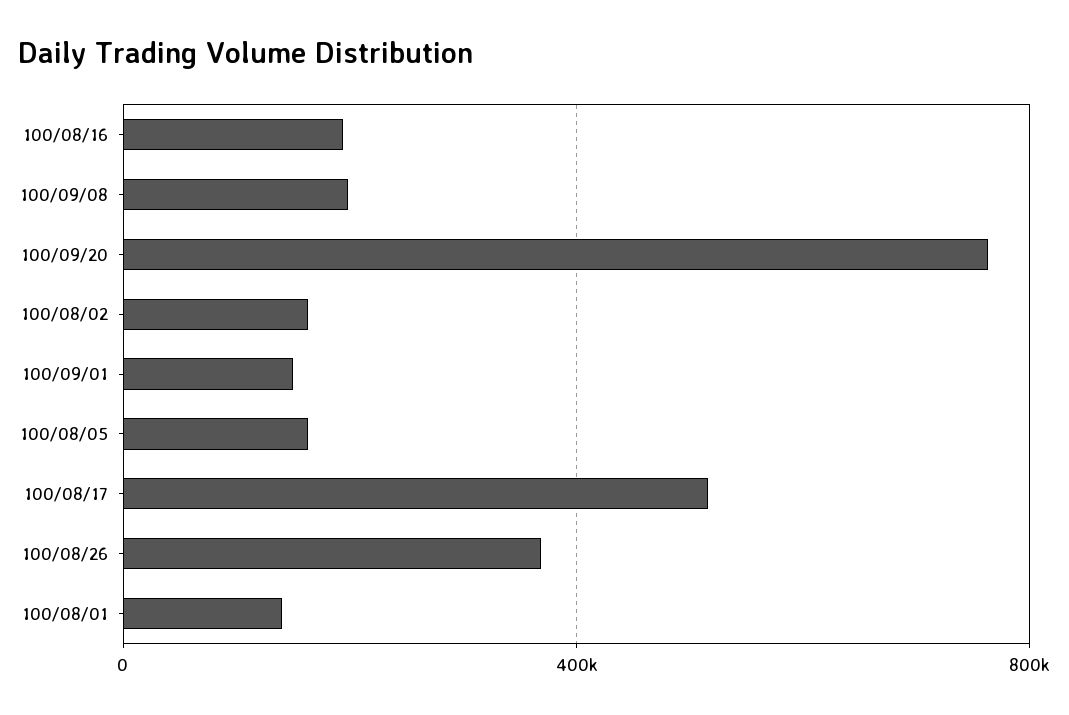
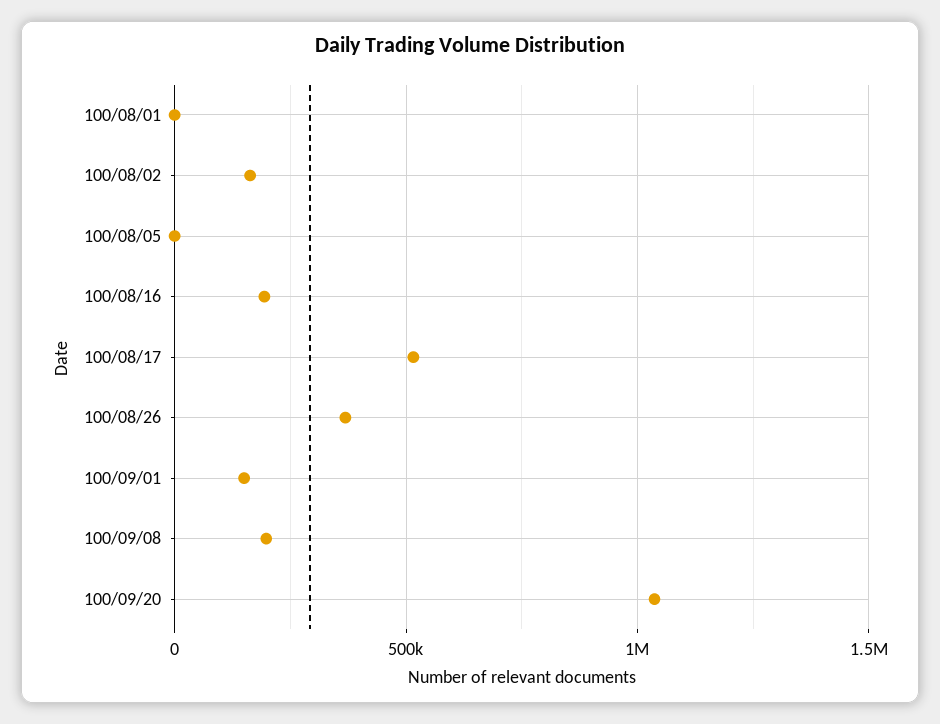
  {
    "100/08/16": 200000,
    "100/09/08": 200000,
-   "100/09/20": 750000,
+   "100/09/20": 1050000,
    "100/08/02": 150000,
    "100/09/01": 150000,
-   "100/08/05": 150000,
+   "100/08/05": 0,
    "100/08/17": 500000,
    "100/08/26": 350000,
-   "100/08/01": 150000
+   "100/08/01": 0
  }

